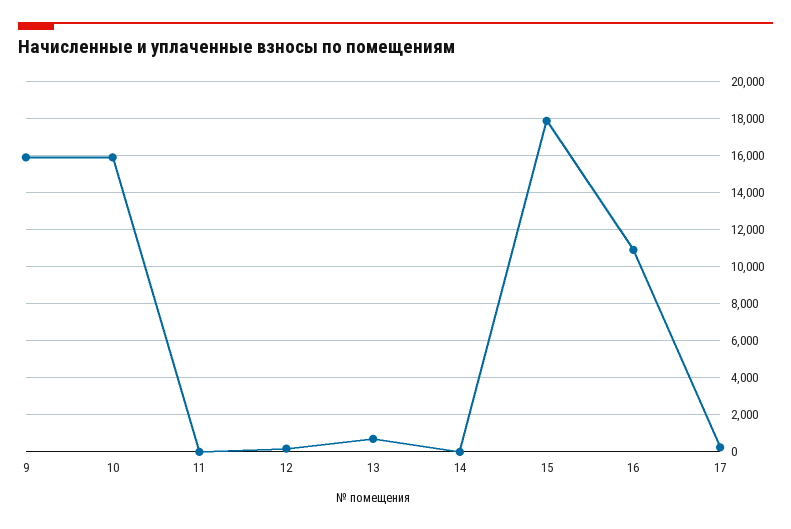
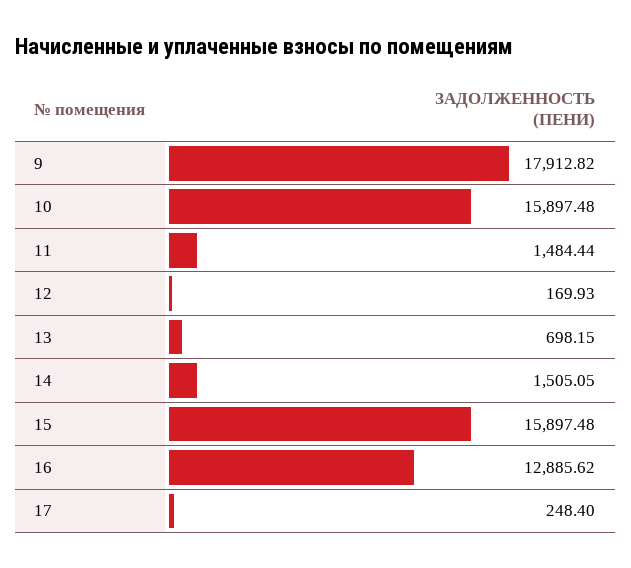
  {
-   "9": 16000,
+   "9": 17912.82,
    "10": 15897.48,
-   "11": 0,
+   "11": 1484.44,
    "12": 169.93,
    "13": 698.15,
-   "14": 0,
+   "14": 1505.05,
-   "15": 18000,
+   "15": 15897.48,
-   "16": 11000,
+   "16": 12885.62,
    "17": 248.4
  }

